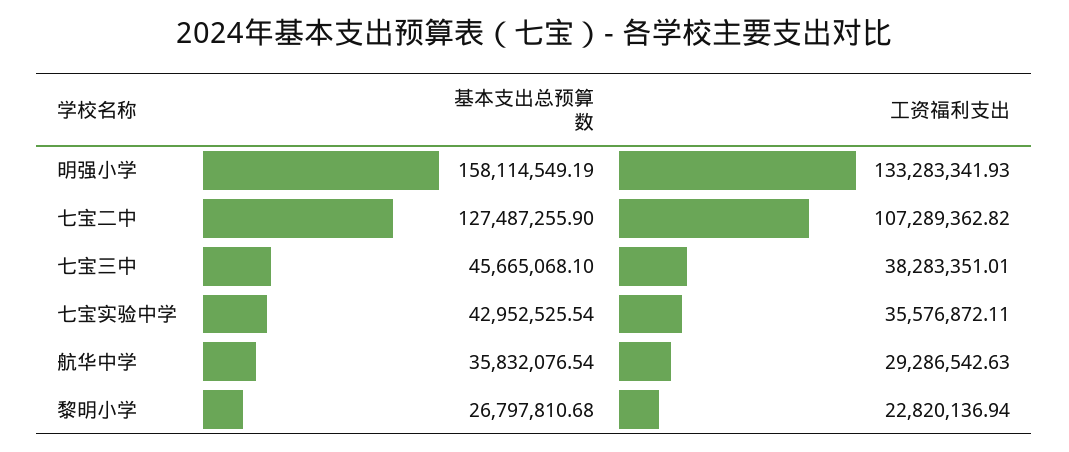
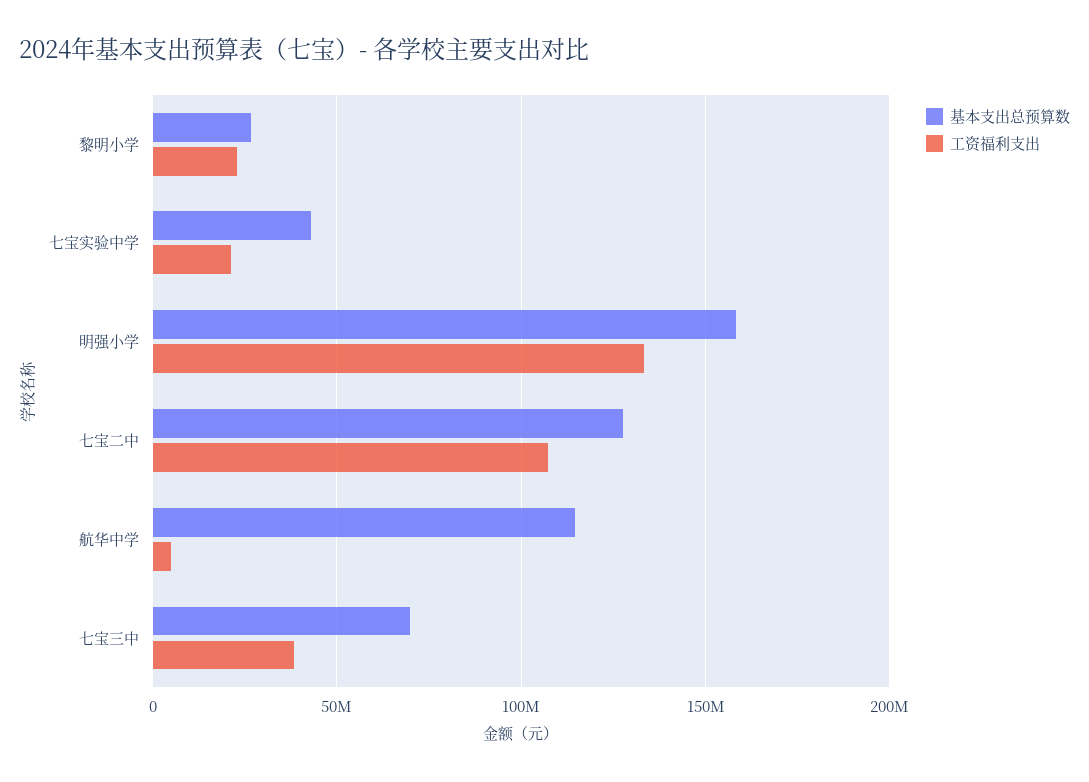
  {
    "基本支出总预算数": {
      "明强小学": 158114549.19,
      "七宝二中": 127487255.9,
-     "七宝三中": 45665068.1,
+     "七宝三中": 70000000,
      "七宝实验中学": 42952525.54,
-     "航华中学": 35832076.54,
+     "航华中学": 115000000,
      "黎明小学": 26797810.68
    },
    "工资福利支出": {
      "明强小学": 133283341.93,
      "七宝二中": 107289362.82,
      "七宝三中": 38283351.01,
-     "七宝实验中学": 35576872.11,
+     "七宝实验中学": 20000000,
-     "航华中学": 29286542.63,
+     "航华中学": 5000000,
      "黎明小学": 22820136.94
    }
  }

